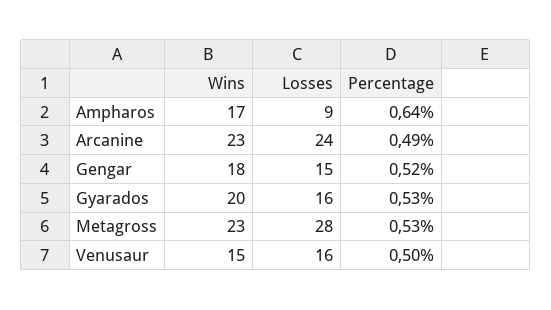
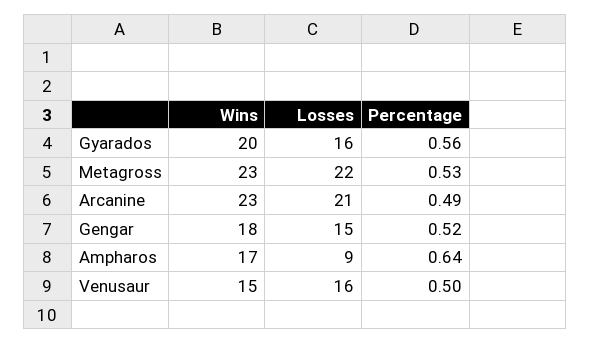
  {
    "Wins": {
      "Ampharos": 17,
      "Arcanine": 23,
      "Gengar": 18,
      "Gyarados": 20,
      "Metagross": 23,
      "Venusaur": 15
    },
    "Losses": {
      "Ampharos": 9,
-     "Arcanine": 24,
+     "Arcanine": 21,
      "Gengar": 15,
      "Gyarados": 16,
-     "Metagross": 28,
+     "Metagross": 22,
      "Venusaur": 16
    },
    "Percentage": {
      "Ampharos": 0.64,
      "Arcanine": 0.49,
      "Gengar": 0.52,
-     "Gyarados": 0.53,
+     "Gyarados": 0.56,
      "Metagross": 0.53,
      "Venusaur": 0.5
    }
  }

